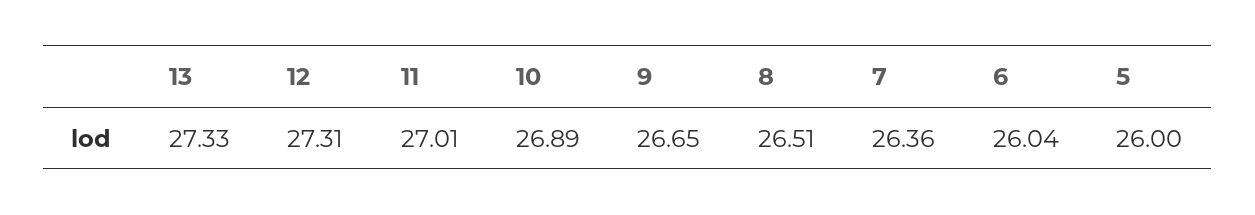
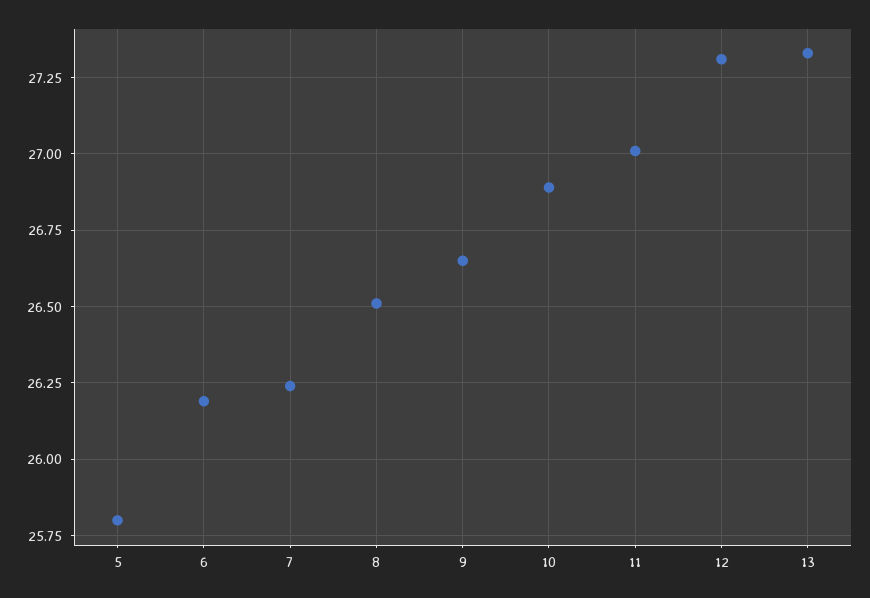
  {
    "13": 27.33,
    "12": 27.31,
    "11": 27.01,
    "10": 26.89,
    "9": 26.65,
    "8": 26.51,
-   "7": 26.36,
+   "7": 26.25,
-   "6": 26.04,
+   "6": 26.2,
-   "5": 26
+   "5": 25.8
  }

